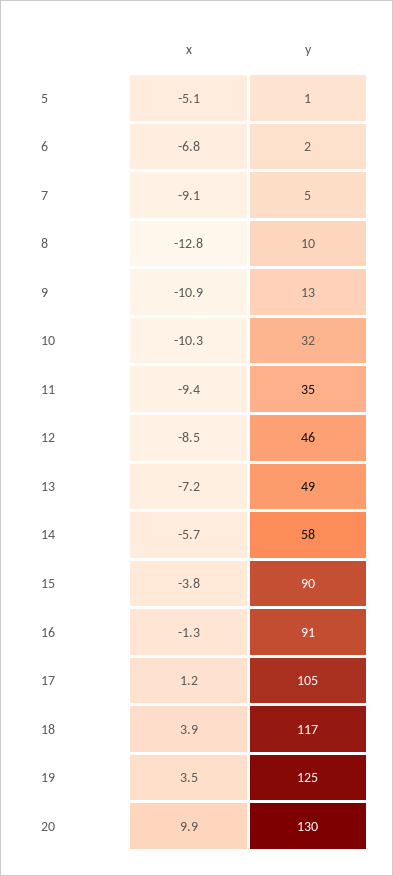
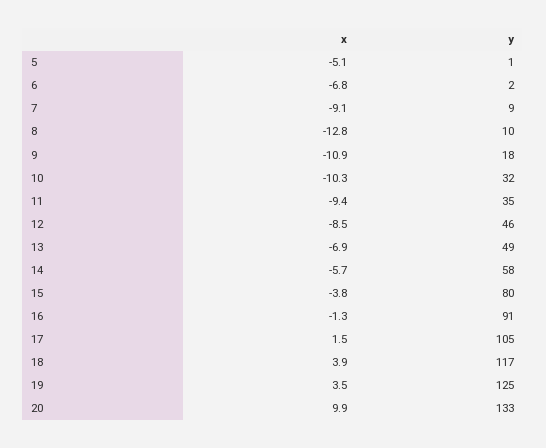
  {
    "x": {
      "5": -5.1,
      "6": -6.8,
      "7": -9.1,
      "8": -12.8,
      "9": -10.9,
      "10": -10.3,
      "11": -9.4,
      "12": -8.5,
-     "13": -7.2,
+     "13": -6.9,
      "14": -5.7,
      "15": -3.8,
      "16": -1.3,
-     "17": 1.2,
+     "17": 1.5,
      "18": 3.9,
      "19": 3.5,
      "20": 9.9
    },
    "y": {
      "5": 1,
      "6": 2,
-     "7": 5,
+     "7": 9,
      "8": 10,
-     "9": 13,
+     "9": 18,
      "10": 32,
      "11": 35,
      "12": 46,
      "13": 49,
      "14": 58,
-     "15": 90,
+     "15": 80,
      "16": 91,
      "17": 105,
      "18": 117,
      "19": 125,
-     "20": 130
+     "20": 133
    }
  }

